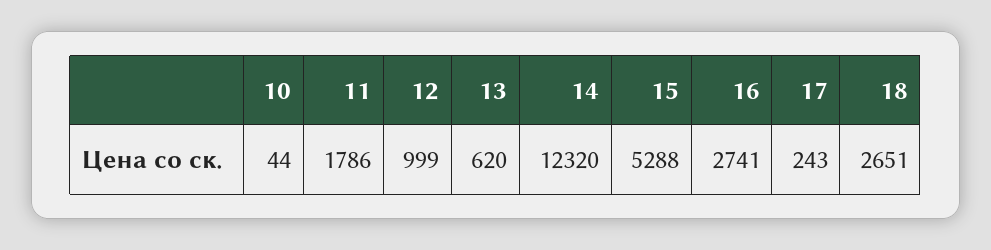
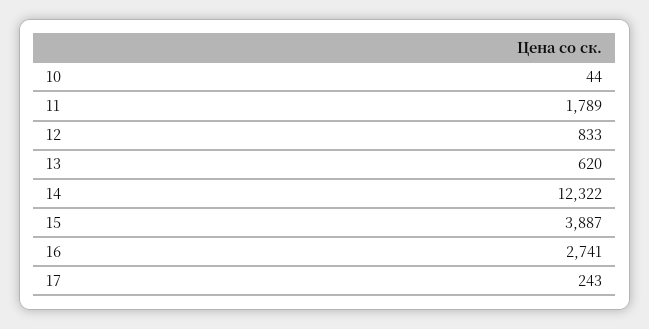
  {
    "10": 44,
-   "11": 1786,
+   "11": 1789,
-   "12": 999,
+   "12": 833,
    "13": 620,
-   "14": 12320,
+   "14": 12322,
-   "15": 5288,
+   "15": 3887,
    "16": 2741,
-   "17": 243,
+   "17": 243
-   "18": 2651
  }

